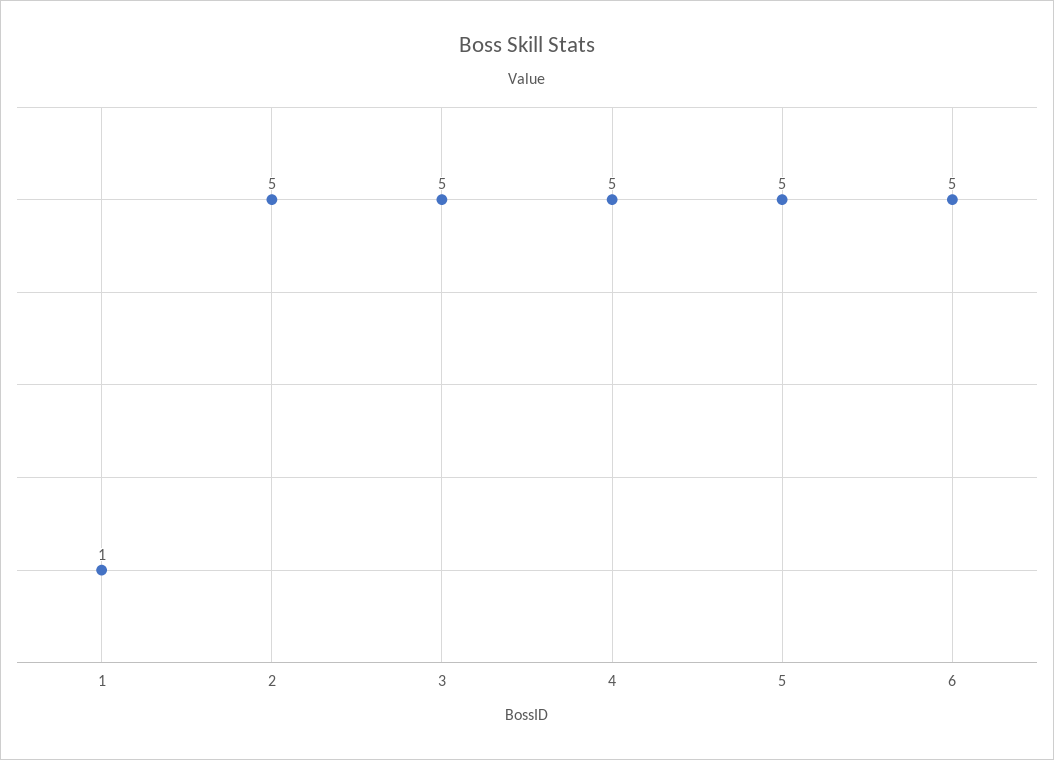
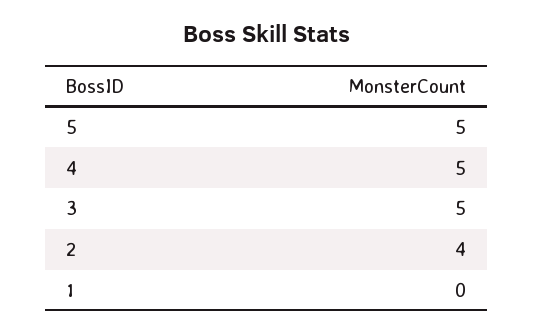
  {
-   "1": 1,
+   "1": 0,
-   "2": 5,
+   "2": 4,
    "3": 5,
    "4": 5,
-   "5": 5,
+   "5": 5
-   "6": 5
  }

